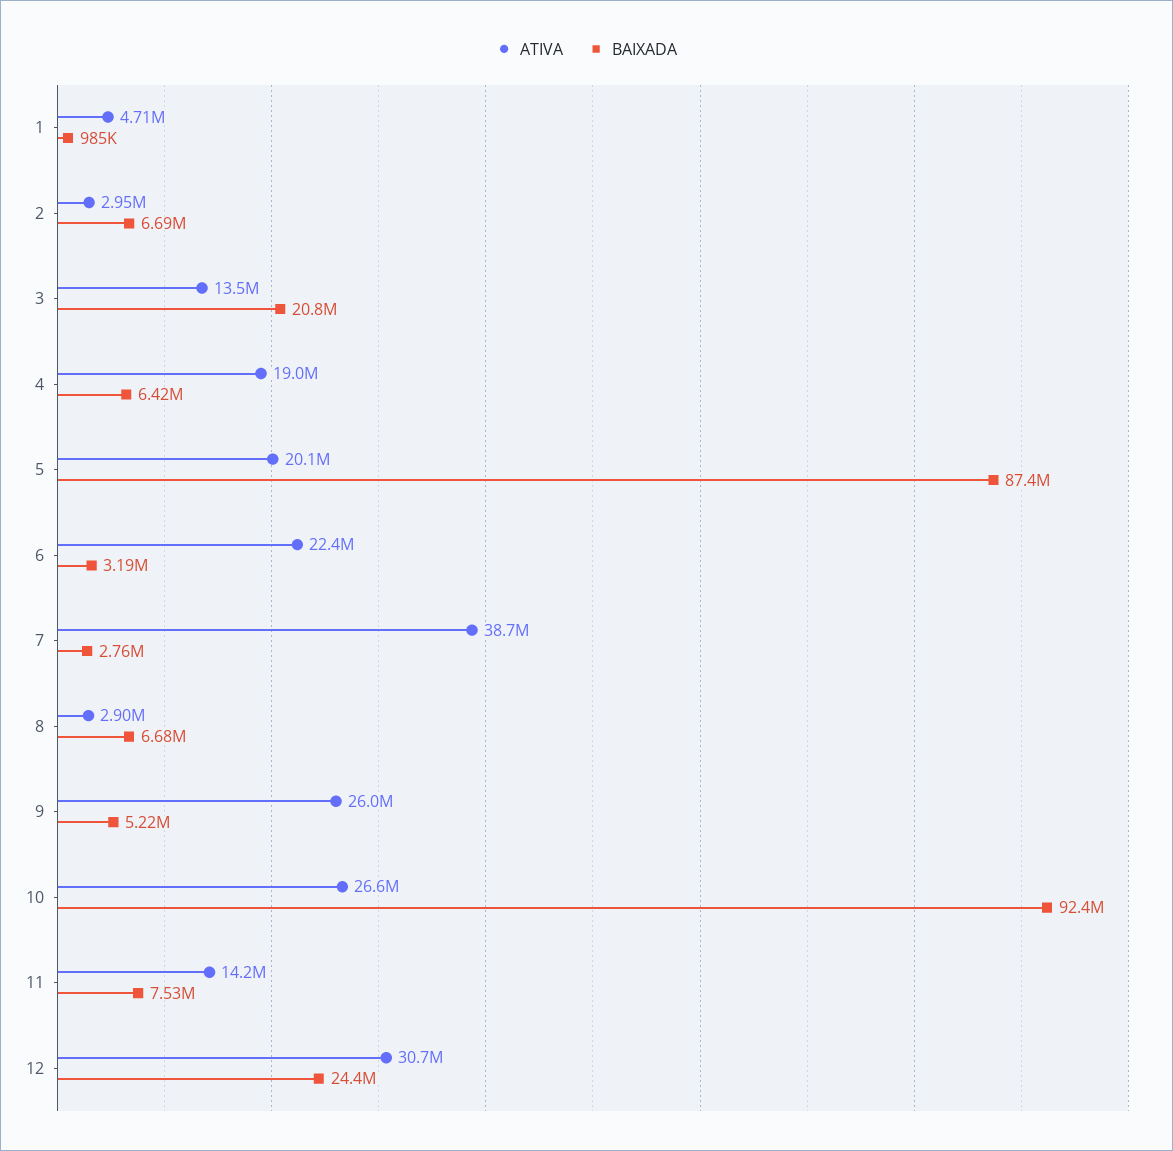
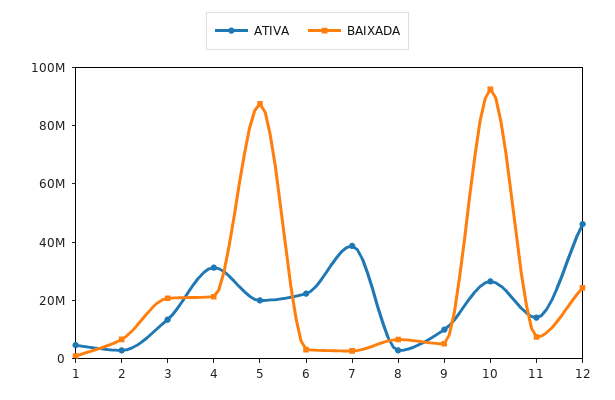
  {
    "ATIVA": {
      "1": 4710000,
      "2": 2950000,
      "3": 13500000,
-     "4": 19000000,
+     "4": 30000000,
      "5": 20100000,
      "6": 22400000,
      "7": 38700000,
      "8": 2900000,
-     "9": 26000000,
+     "9": 10000000,
      "10": 26600000,
      "11": 14200000,
-     "12": 30700000
+     "12": 45000000
    },
    "BAIXADA": {
      "1": 985000,
      "2": 6690000,
      "3": 20800000,
-     "4": 6420000,
+     "4": 20000000,
      "5": 87400000,
      "6": 3190000,
      "7": 2760000,
      "8": 6680000,
      "9": 5220000,
      "10": 92400000,
      "11": 7530000,
      "12": 24400000
    }
  }

